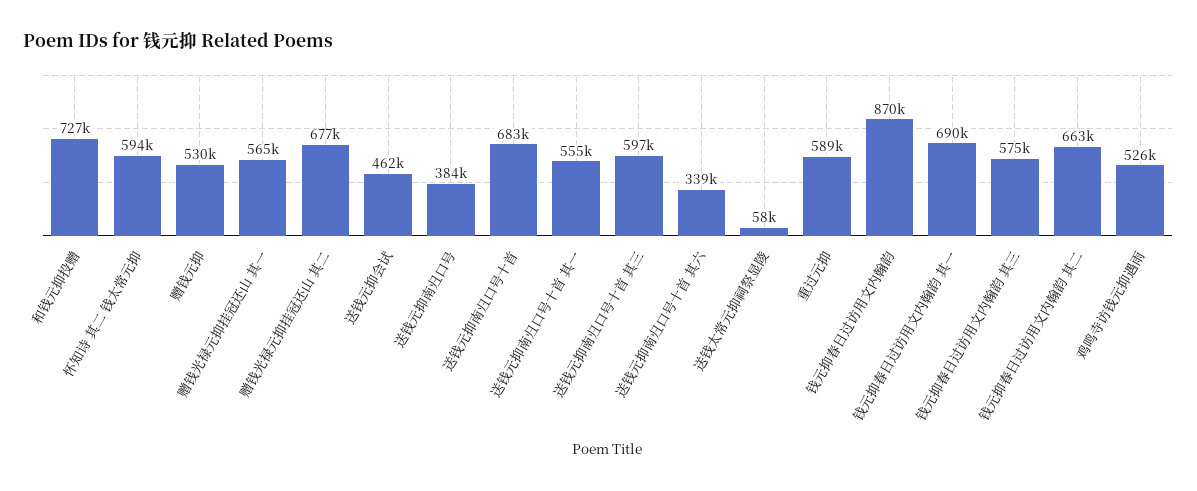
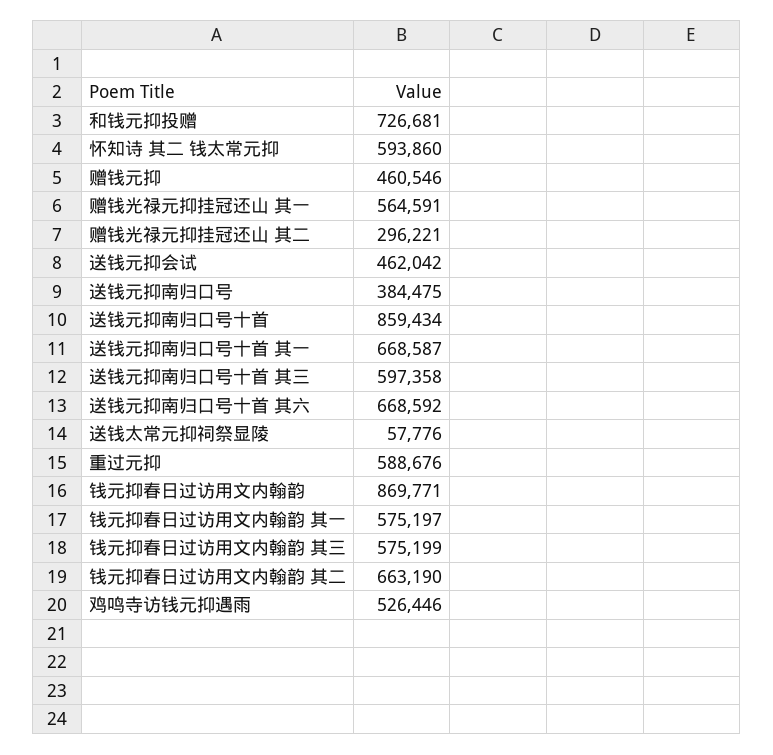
  {
    "和钱元抑投赠": 726681,
    "怀知诗 其二 钱太常元抑": 593860,
-   "赠钱元抑": 530000,
+   "赠钱元抑": 460546,
    "赠钱光禄元抑挂冠还山 其一": 564591,
-   "赠钱光禄元抑挂冠还山 其二": 677000,
+   "赠钱光禄元抑挂冠还山 其二": 296221,
    "送钱元抑会试": 462042,
    "送钱元抑南归口号": 384475,
-   "送钱元抑南归口号十首": 683000,
+   "送钱元抑南归口号十首": 859434,
-   "送钱元抑南归口号十首 其一": 555000,
+   "送钱元抑南归口号十首 其一": 668587,
    "送钱元抑南归口号十首 其三": 597358,
-   "送钱元抑南归口号十首 其六": 339000,
+   "送钱元抑南归口号十首 其六": 668592,
    "送钱太常元抑祠祭显陵": 57776,
    "重过元抑": 588676,
    "钱元抑春日过访用文内翰韵": 869771,
-   "钱元抑春日过访用文内翰韵 其一": 690000,
+   "钱元抑春日过访用文内翰韵 其一": 575197,
    "钱元抑春日过访用文内翰韵 其三": 575199,
    "钱元抑春日过访用文内翰韵 其二": 663190,
    "鸡鸣寺访钱元抑遇雨": 526446
  }

